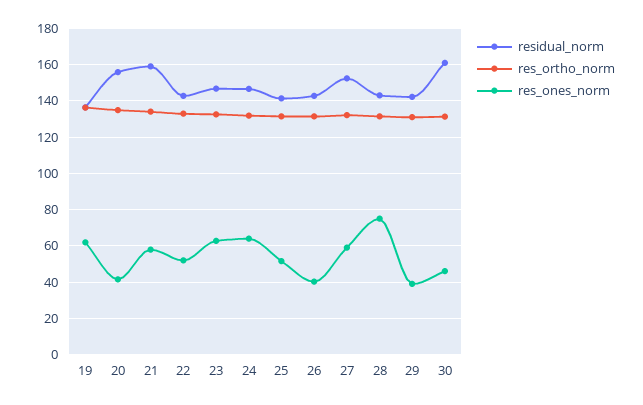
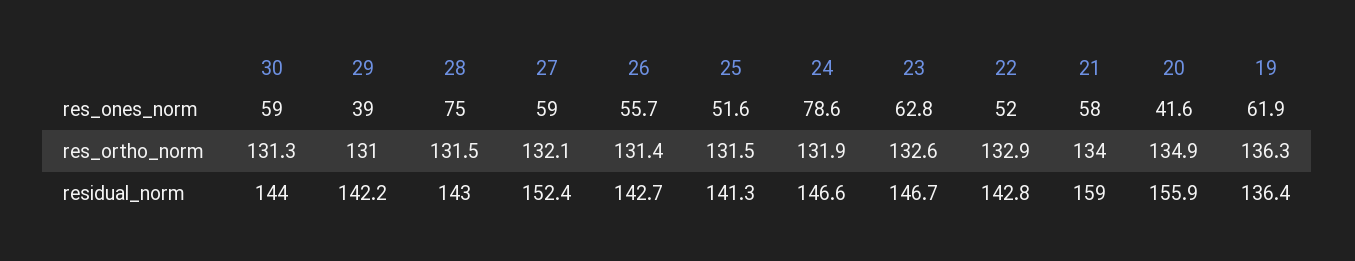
  {
    "residual_norm": {
      "19": 136.4,
      "20": 155.9,
      "21": 159,
      "22": 142.8,
      "23": 146.7,
      "24": 146.6,
      "25": 141.3,
      "26": 142.7,
      "27": 152.4,
      "28": 143,
      "29": 142.2,
-     "30": 160
+     "30": 144
    },
    "res_ortho_norm": {
      "19": 136.3,
      "20": 134.9,
      "21": 134,
      "22": 132.9,
      "23": 132.6,
      "24": 131.9,
      "25": 131.5,
      "26": 131.4,
      "27": 132.1,
      "28": 131.5,
      "29": 131,
      "30": 131.3
    },
    "res_ones_norm": {
      "19": 61.9,
      "20": 41.6,
      "21": 58,
      "22": 52,
      "23": 62.8,
-     "24": 65,
+     "24": 78.6,
      "25": 51.6,
-     "26": 40,
+     "26": 55.7,
      "27": 59,
      "28": 75,
      "29": 39,
-     "30": 45
+     "30": 59
    }
  }

